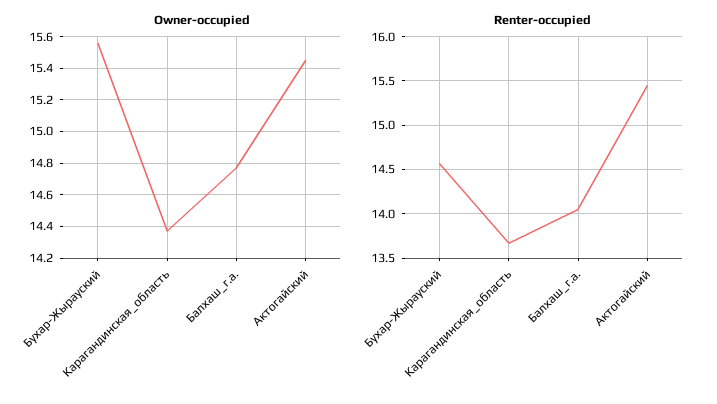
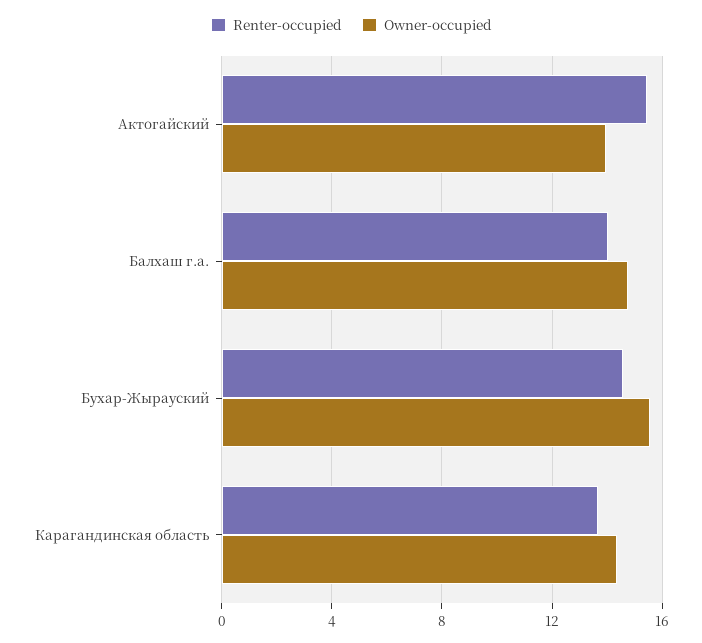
  {
    "Owner-occupied": {
      "Бухар-Жырауский": 15.55,
      "Карагандинская_область": 14.35,
      "Балхаш_г.а.": 14.75,
-     "Актогайский": 15.45
+     "Актогайский": 14
    },
    "Renter-occupied": {
      "Бухар-Жырауский": 14.6,
      "Карагандинская_область": 13.7,
      "Балхаш_г.а.": 14.1,
      "Актогайский": 15.5
    }
  }

